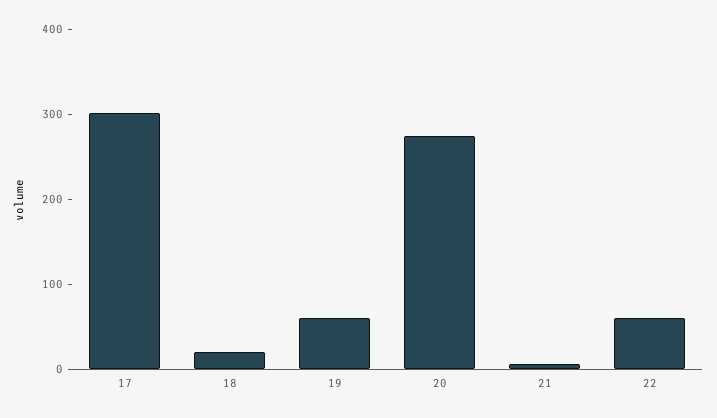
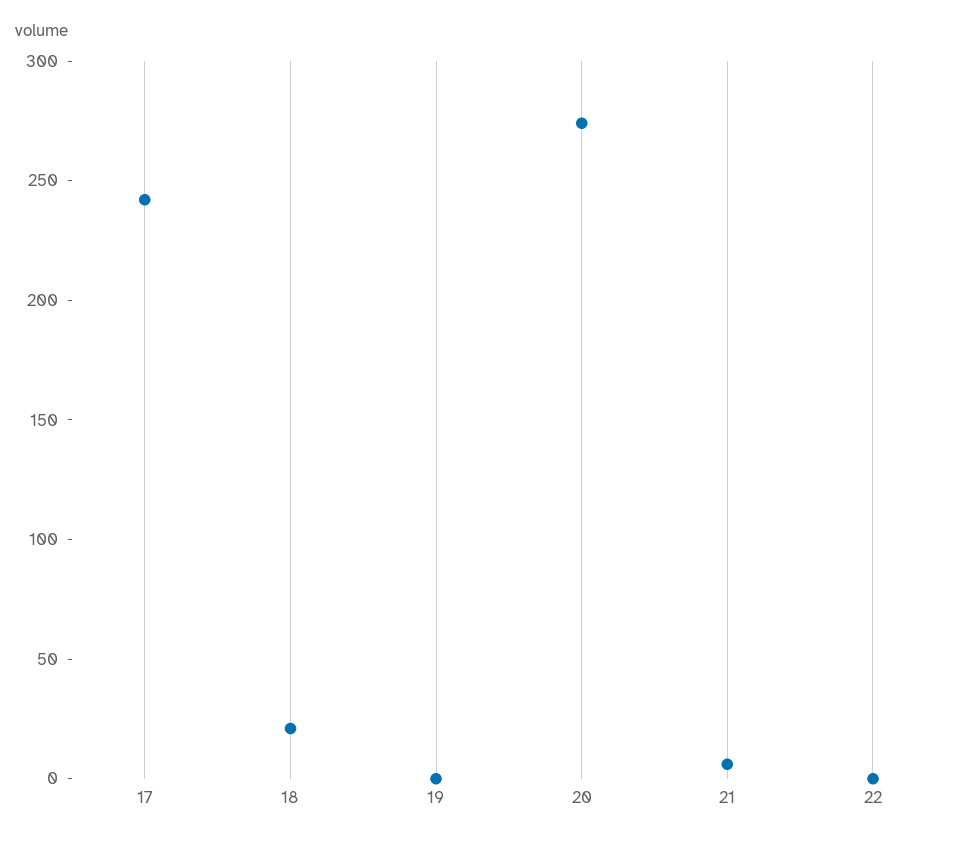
  {
-   "17": 300,
+   "17": 240,
    "18": 20,
-   "19": 60,
+   "19": 0,
    "20": 270,
    "21": 10,
-   "22": 60
+   "22": 0
  }

